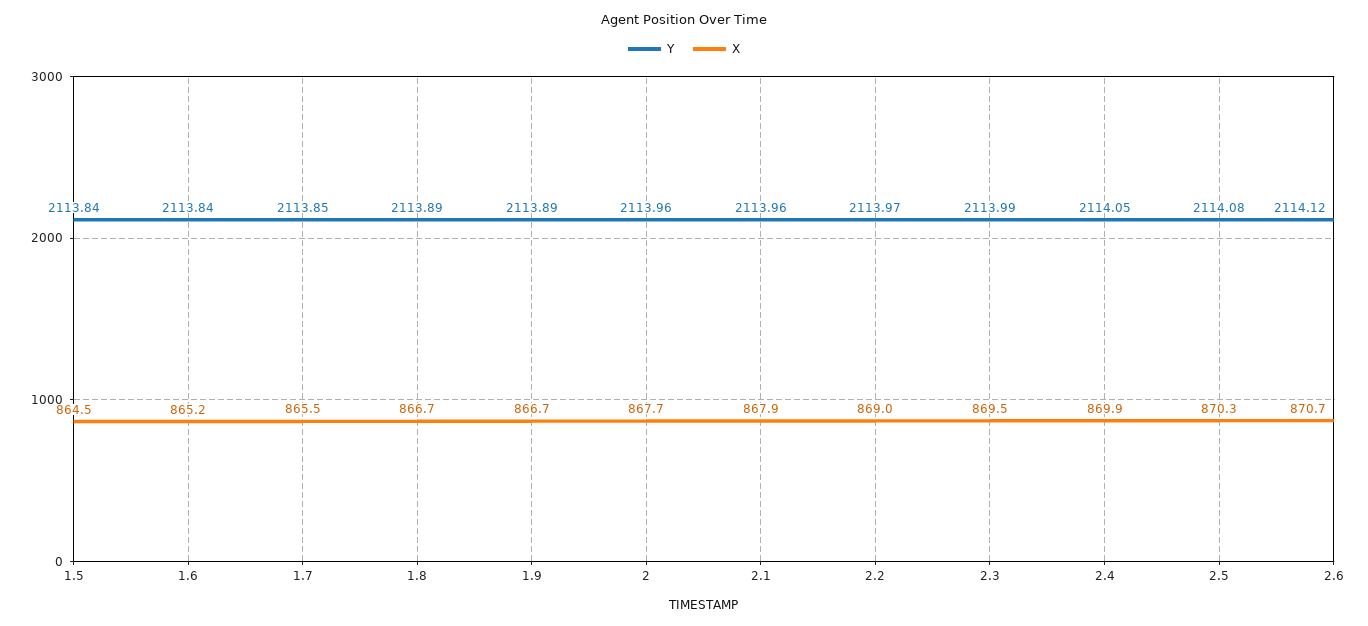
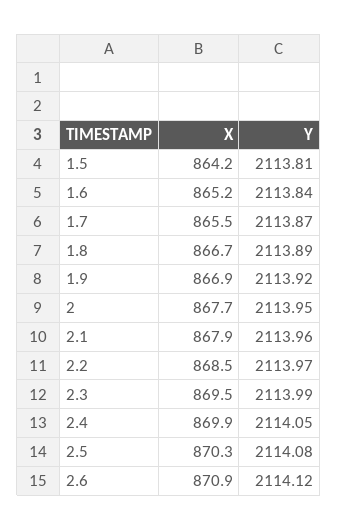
  {
    "Y": {
-     "1.5": 2113.84,
+     "1.5": 2113.81,
      "1.6": 2113.84,
-     "1.7": 2113.85,
+     "1.7": 2113.87,
      "1.8": 2113.89,
-     "1.9": 2113.89,
+     "1.9": 2113.92,
-     "2": 2113.96,
+     "2": 2113.95,
      "2.1": 2113.96,
      "2.2": 2113.97,
      "2.3": 2113.99,
      "2.4": 2114.05,
      "2.5": 2114.08,
      "2.6": 2114.12
    },
    "X": {
-     "1.5": 864.5,
+     "1.5": 864.2,
      "1.6": 865.2,
      "1.7": 865.5,
      "1.8": 866.7,
-     "1.9": 866.7,
+     "1.9": 866.9,
      "2": 867.7,
      "2.1": 867.9,
-     "2.2": 869,
+     "2.2": 868.5,
      "2.3": 869.5,
      "2.4": 869.9,
      "2.5": 870.3,
-     "2.6": 870.7
+     "2.6": 870.9
    }
  }

